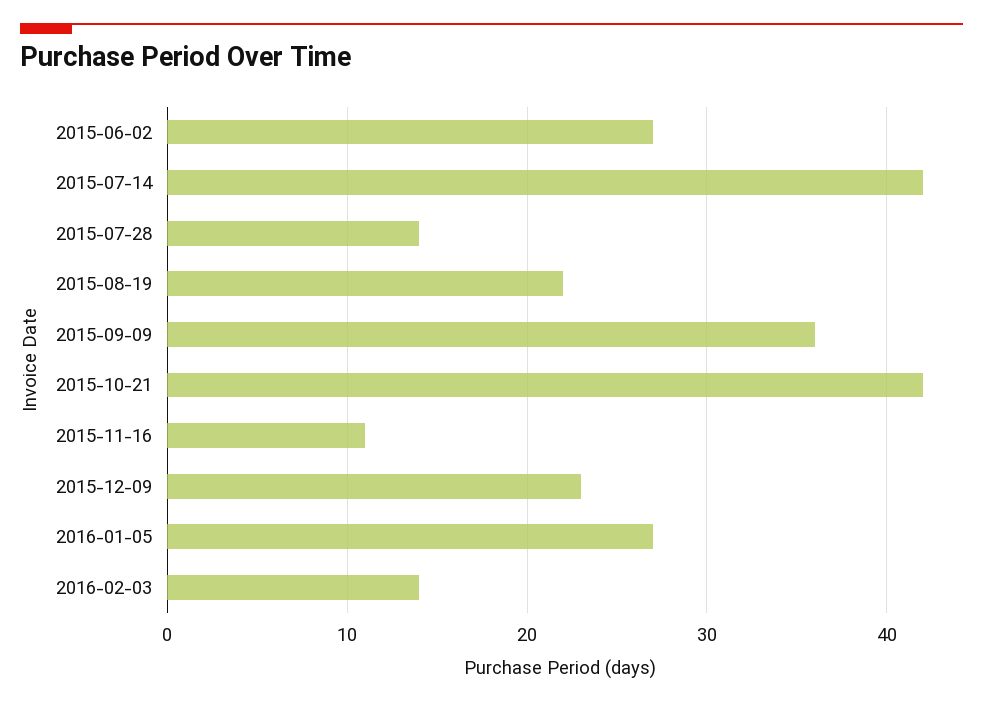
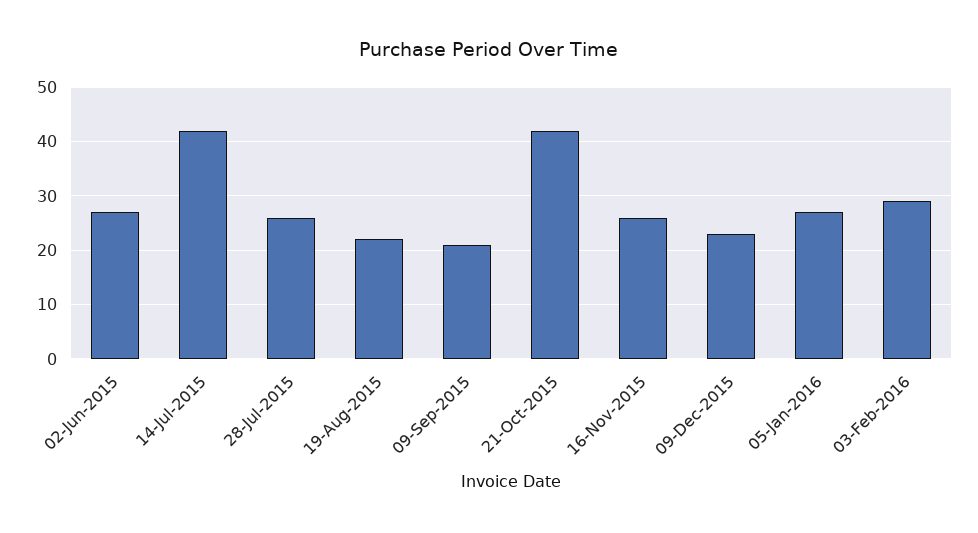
  {
    "2015-06-02": 27,
    "2015-07-14": 42,
-   "2015-07-28": 14,
+   "2015-07-28": 25,
    "2015-08-19": 22,
-   "2015-09-09": 36,
+   "2015-09-09": 20,
    "2015-10-21": 42,
-   "2015-11-16": 11,
+   "2015-11-16": 25,
    "2015-12-09": 23,
    "2016-01-05": 27,
-   "2016-02-03": 14
+   "2016-02-03": 30
  }

